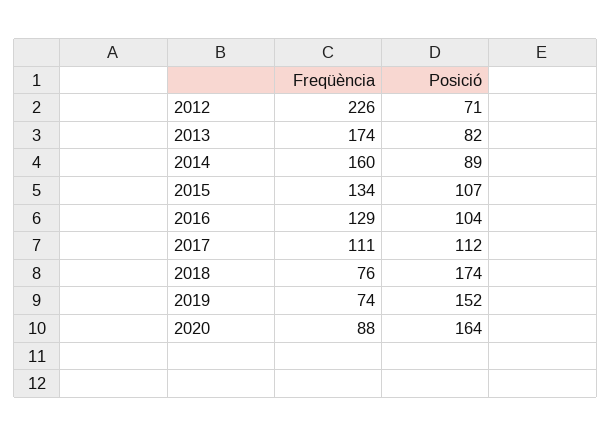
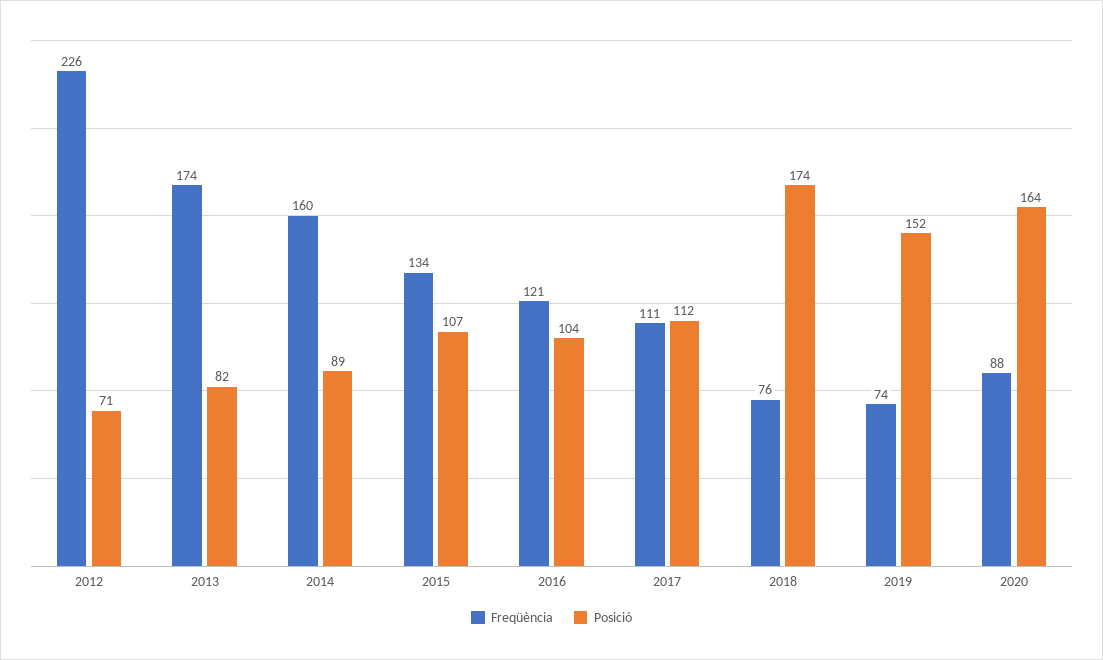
  {
    "Freqüència": {
      "2012": 226,
      "2013": 174,
      "2014": 160,
      "2015": 134,
-     "2016": 129,
+     "2016": 121,
      "2017": 111,
      "2018": 76,
      "2019": 74,
      "2020": 88
    },
    "Posició": {
      "2012": 71,
      "2013": 82,
      "2014": 89,
      "2015": 107,
      "2016": 104,
      "2017": 112,
      "2018": 174,
      "2019": 152,
      "2020": 164
    }
  }

